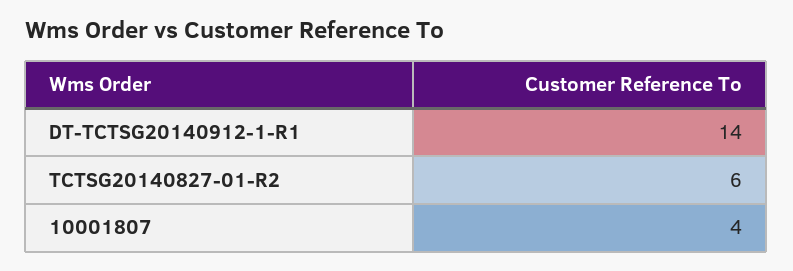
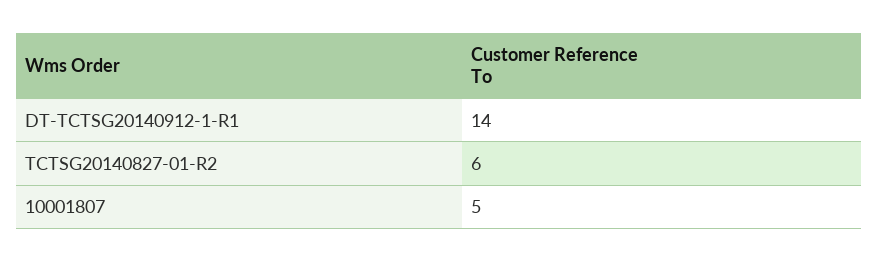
  {
    "DT-TCTSG20140912-1-R1": 14,
    "TCTSG20140827-01-R2": 6,
-   "10001807": 4
+   "10001807": 5
  }

